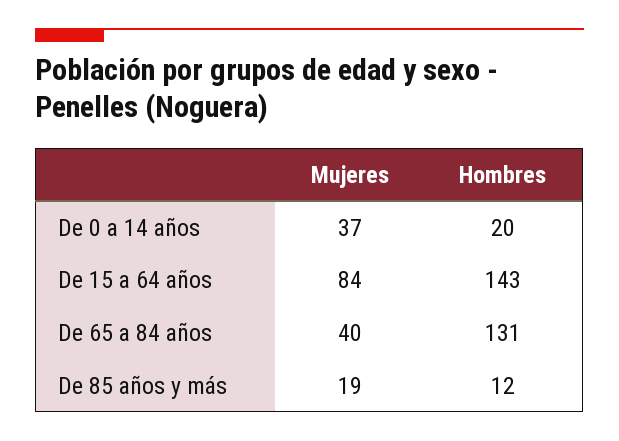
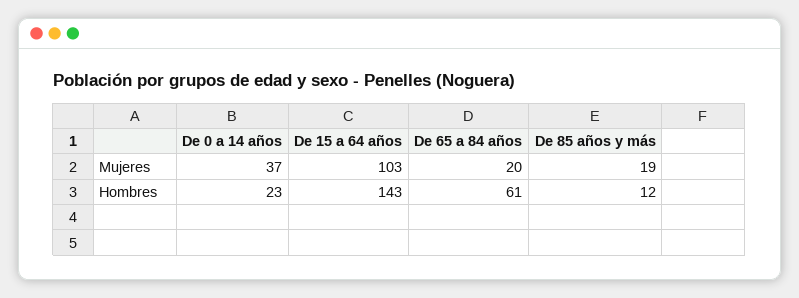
  {
    "Mujeres": {
      "De 0 a 14 años": 37,
-     "De 15 a 64 años": 84,
+     "De 15 a 64 años": 103,
-     "De 65 a 84 años": 40,
+     "De 65 a 84 años": 20,
      "De 85 años y más": 19
    },
    "Hombres": {
-     "De 0 a 14 años": 20,
+     "De 0 a 14 años": 23,
      "De 15 a 64 años": 143,
-     "De 65 a 84 años": 131,
+     "De 65 a 84 años": 61,
      "De 85 años y más": 12
    }
  }

